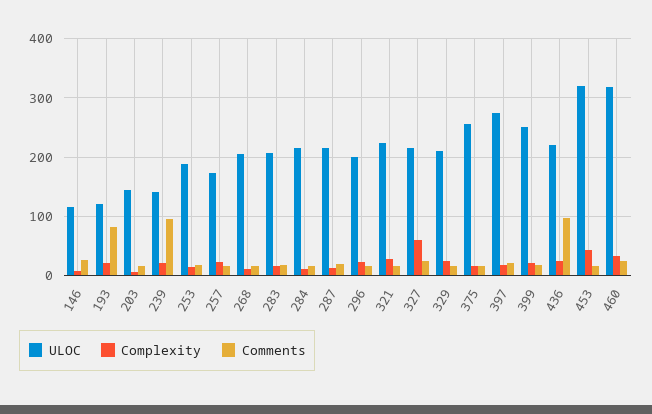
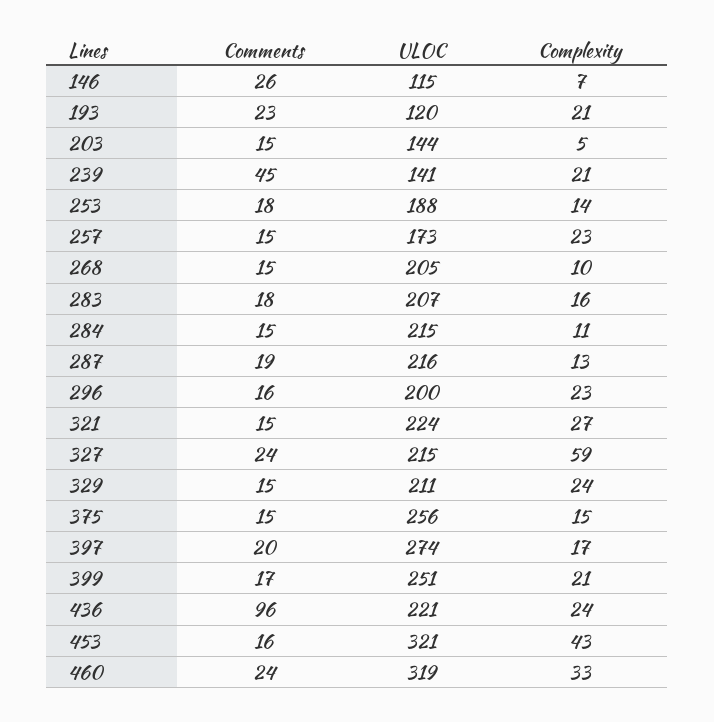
  {
    "ULOC": {
      "146": 115,
      "193": 120,
      "203": 144,
      "239": 141,
      "253": 188,
      "257": 173,
      "268": 205,
      "283": 207,
      "284": 215,
      "287": 216,
      "296": 200,
      "321": 224,
      "327": 215,
      "329": 211,
      "375": 256,
      "397": 274,
      "399": 251,
      "436": 221,
      "453": 321,
      "460": 319
    },
    "Complexity": {
      "146": 7,
      "193": 21,
      "203": 5,
      "239": 21,
      "253": 14,
      "257": 23,
      "268": 10,
      "283": 16,
      "284": 11,
      "287": 13,
      "296": 23,
      "321": 27,
      "327": 59,
      "329": 24,
      "375": 15,
      "397": 17,
      "399": 21,
      "436": 24,
      "453": 43,
      "460": 33
    },
    "Comments": {
      "146": 26,
-     "193": 80,
+     "193": 23,
      "203": 15,
-     "239": 100,
+     "239": 45,
      "253": 18,
      "257": 15,
      "268": 15,
      "283": 18,
      "284": 15,
      "287": 19,
      "296": 16,
      "321": 15,
      "327": 24,
      "329": 15,
      "375": 15,
      "397": 20,
      "399": 17,
      "436": 96,
      "453": 16,
      "460": 24
    }
  }

